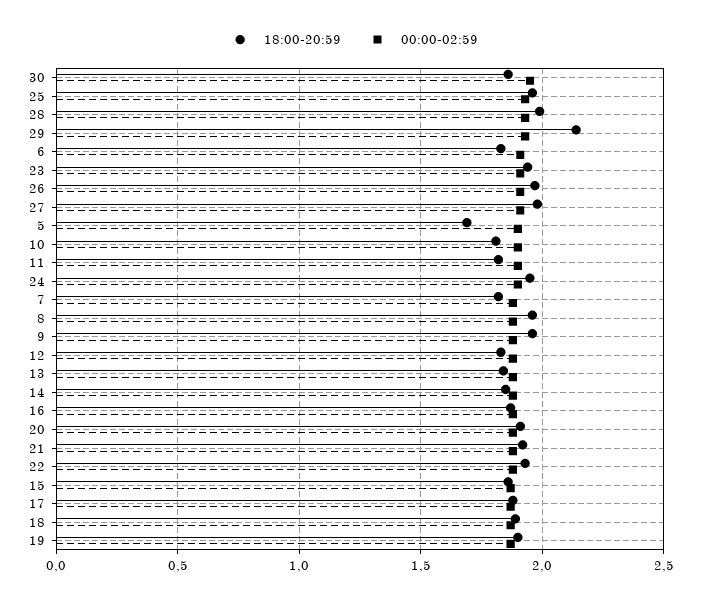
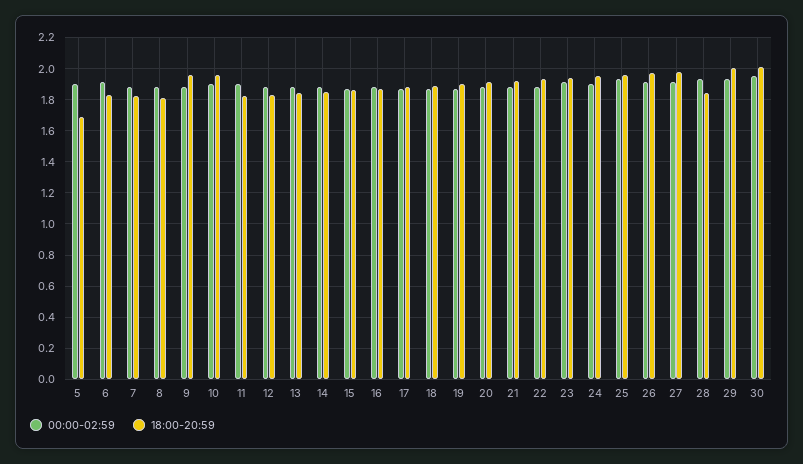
  {
    "18:00-20:59": {
-     "30": 1.85,
+     "30": 2,
      "25": 1.95,
-     "28": 2,
+     "28": 1.85,
-     "29": 2.15,
+     "29": 2,
      "6": 1.85,
      "23": 1.95,
      "26": 1.95,
      "27": 2,
      "5": 1.7,
-     "10": 1.8,
+     "10": 1.95,
      "11": 1.8,
      "24": 1.95,
      "7": 1.8,
-     "8": 1.95,
+     "8": 1.8,
      "9": 1.95,
      "12": 1.85,
      "13": 1.85,
      "14": 1.85,
      "16": 1.85,
      "20": 1.9,
      "21": 1.9,
      "22": 1.95,
      "15": 1.85,
      "17": 1.9,
      "18": 1.9,
      "19": 1.9
    },
    "00:00-02:59": {
      "30": 1.95,
      "25": 1.95,
      "28": 1.95,
      "29": 1.95,
      "6": 1.9,
      "23": 1.9,
      "26": 1.9,
      "27": 1.9,
      "5": 1.9,
      "10": 1.9,
      "11": 1.9,
      "24": 1.9,
      "7": 1.9,
      "8": 1.9,
      "9": 1.9,
      "12": 1.9,
      "13": 1.9,
      "14": 1.9,
      "16": 1.9,
      "20": 1.9,
      "21": 1.9,
      "22": 1.9,
      "15": 1.85,
      "17": 1.85,
      "18": 1.85,
      "19": 1.85
    }
  }

